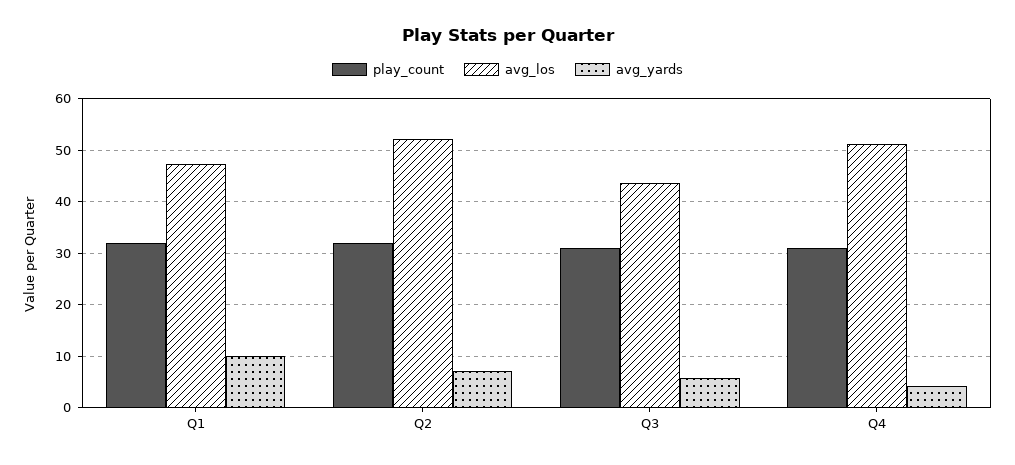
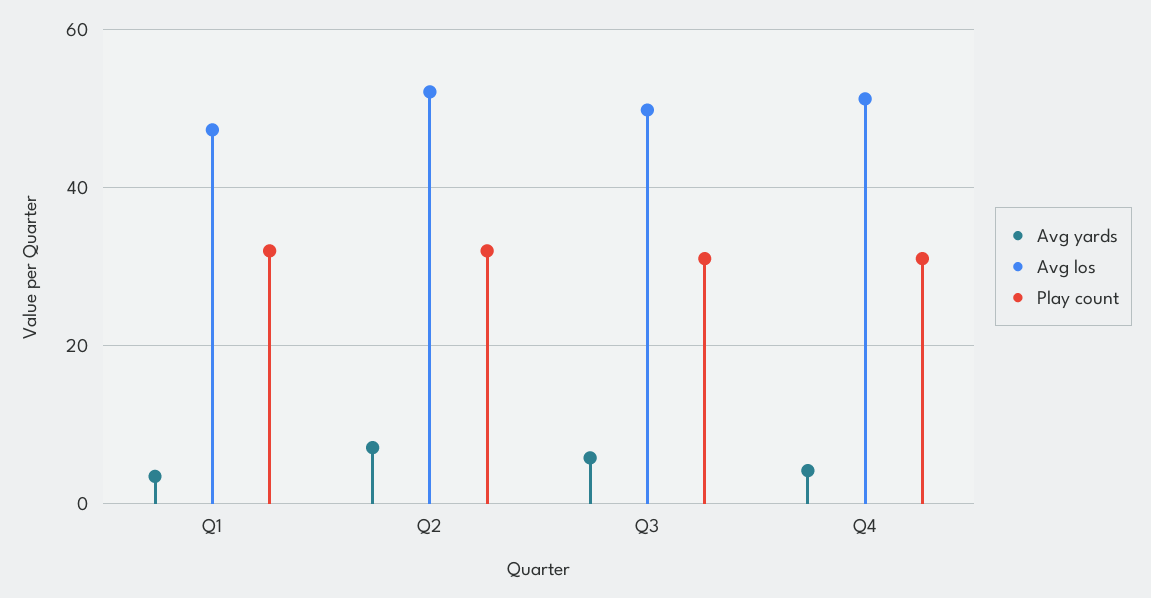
  {
    "play_count": {
      "Q1": 32,
      "Q2": 32,
      "Q3": 32,
      "Q4": 32
    },
    "avg_los": {
      "Q1": 48,
      "Q2": 52,
-     "Q3": 44,
+     "Q3": 50,
      "Q4": 52
    },
    "avg_yards": {
-     "Q1": 10,
+     "Q1": 4,
      "Q2": 8,
      "Q3": 6,
      "Q4": 4
    }
  }

